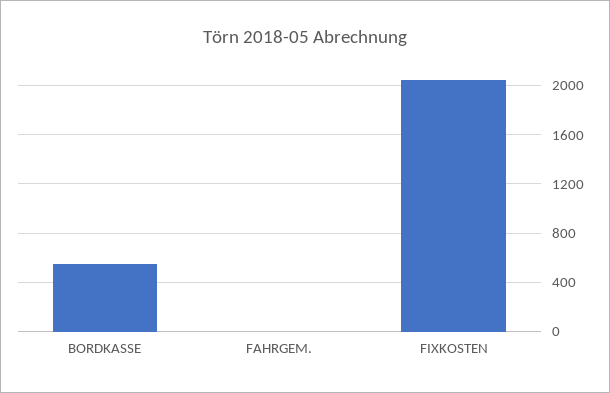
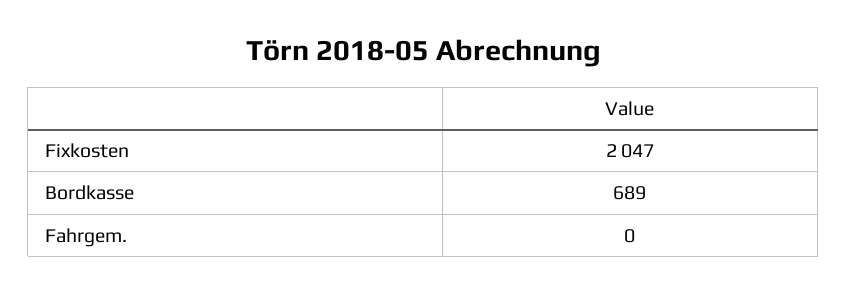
  {
-   "BORDKASSE": 550,
+   "BORDKASSE": 689,
    "FAHRGEM.": 0,
    "FIXKOSTEN": 2047
  }

